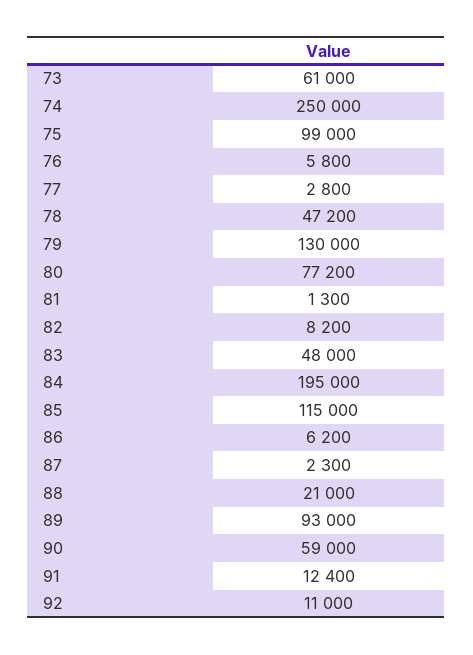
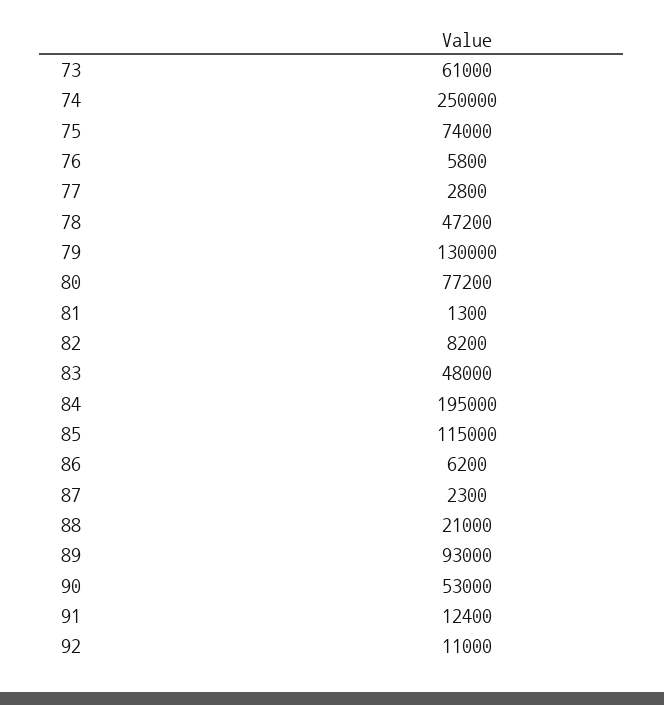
  {
    "73": 61000,
    "74": 250000,
-   "75": 99000,
+   "75": 74000,
    "76": 5800,
    "77": 2800,
    "78": 47200,
    "79": 130000,
    "80": 77200,
    "81": 1300,
    "82": 8200,
    "83": 48000,
    "84": 195000,
    "85": 115000,
    "86": 6200,
    "87": 2300,
    "88": 21000,
    "89": 93000,
-   "90": 59000,
+   "90": 53000,
    "91": 12400,
    "92": 11000
  }

